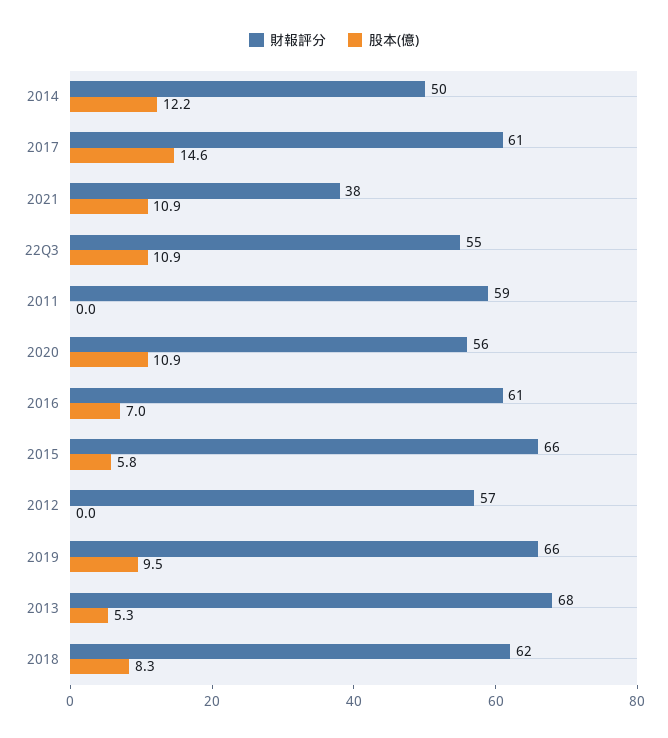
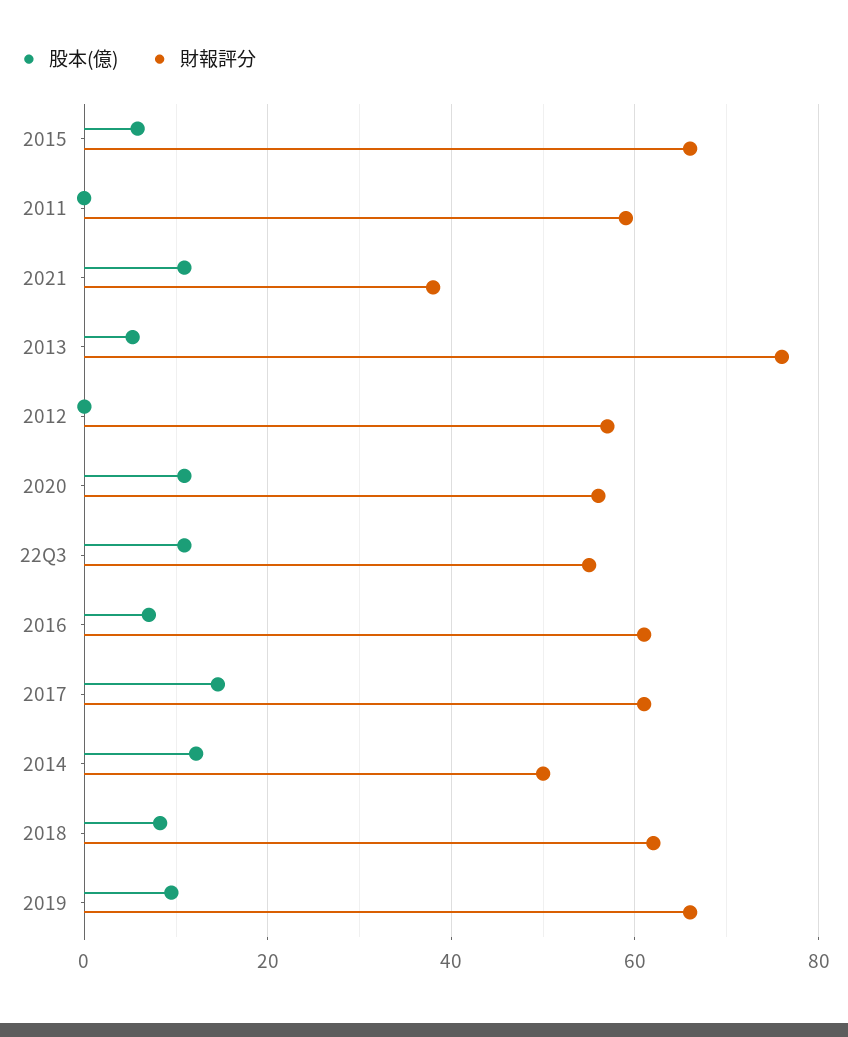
  {
    "財報評分": {
      "2014": 50,
      "2017": 61,
      "2021": 38,
      "22Q3": 55,
      "2011": 59,
      "2020": 56,
      "2016": 61,
      "2015": 66,
      "2012": 57,
      "2019": 66,
-     "2013": 68,
+     "2013": 76,
      "2018": 62
    },
    "股本(億)": {
      "2014": 12.2,
      "2017": 14.6,
      "2021": 10.9,
      "22Q3": 10.9,
      "2011": 0,
      "2020": 10.9,
      "2016": 7,
      "2015": 5.8,
      "2012": 0,
      "2019": 9.5,
      "2013": 5.3,
      "2018": 8.3
    }
  }

